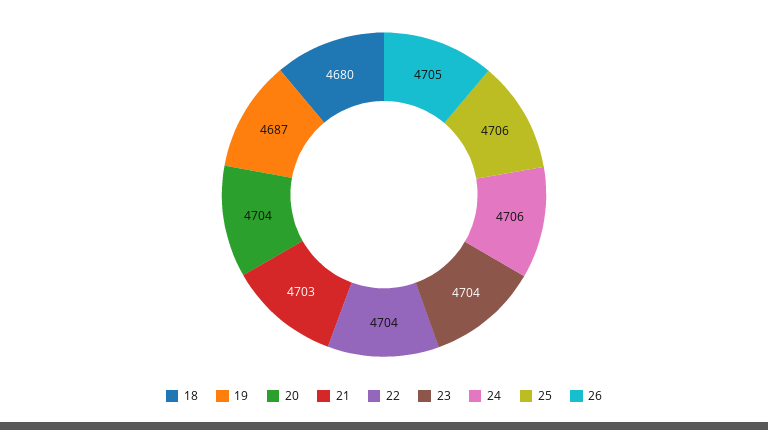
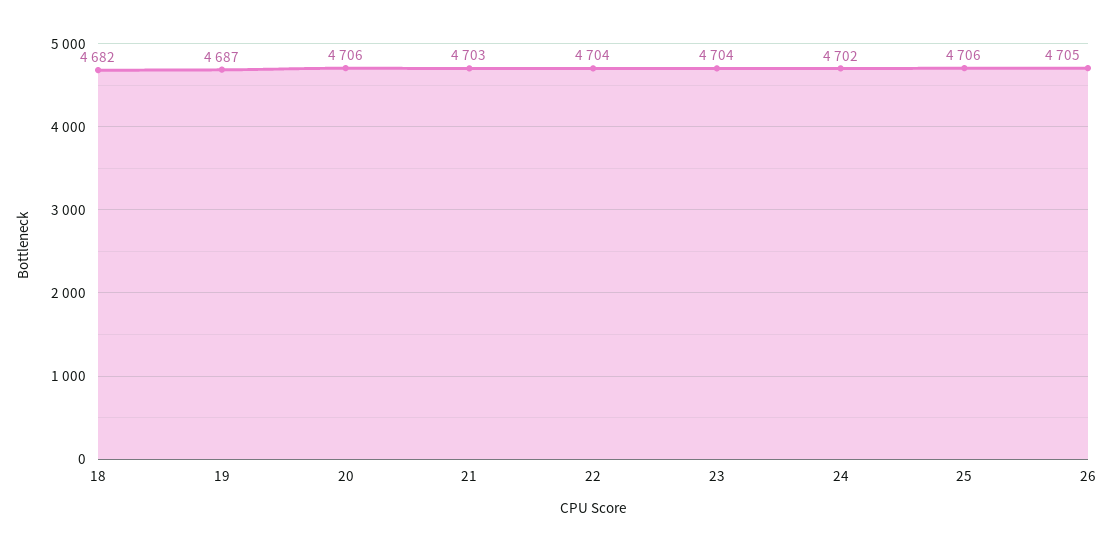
  {
-   "18": 4680,
+   "18": 4682,
    "19": 4687,
-   "20": 4704,
+   "20": 4706,
    "21": 4703,
    "22": 4704,
    "23": 4704,
-   "24": 4706,
+   "24": 4702,
    "25": 4706,
    "26": 4705
  }

